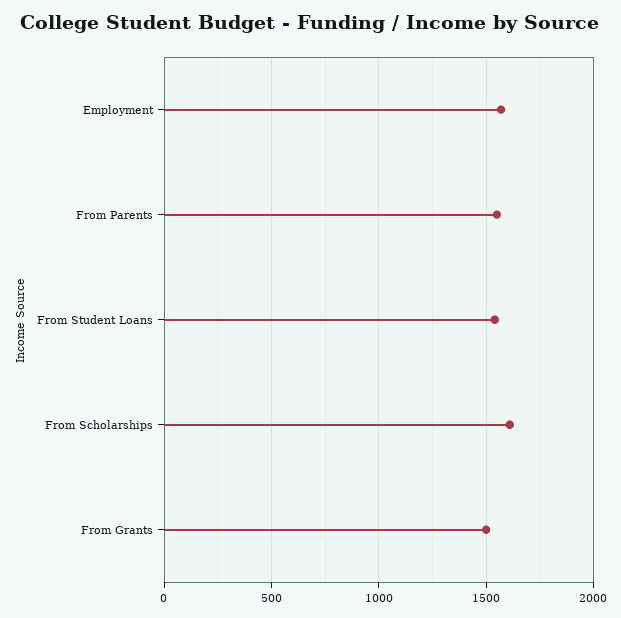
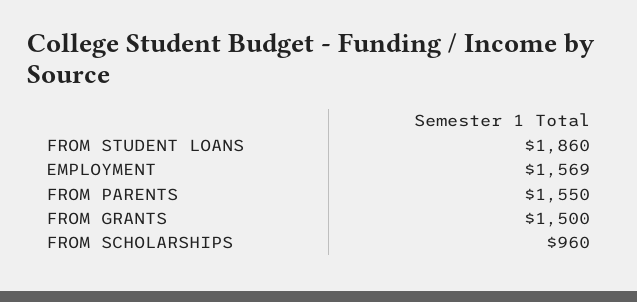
  {
    "Employment": 1569,
    "From Parents": 1550,
-   "From Student Loans": 1550,
+   "From Student Loans": 1860,
-   "From Scholarships": 1600,
+   "From Scholarships": 960,
    "From Grants": 1500
  }

